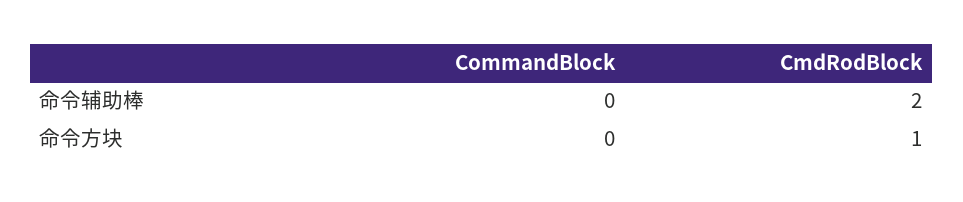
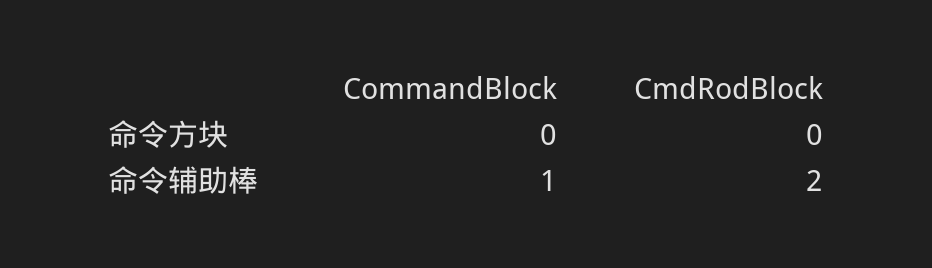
  {
    "CommandBlock": {
-     "命令辅助棒": 0,
+     "命令辅助棒": 1,
      "命令方块": 0
    },
    "CmdRodBlock": {
      "命令辅助棒": 2,
-     "命令方块": 1
+     "命令方块": 0
    }
  }

